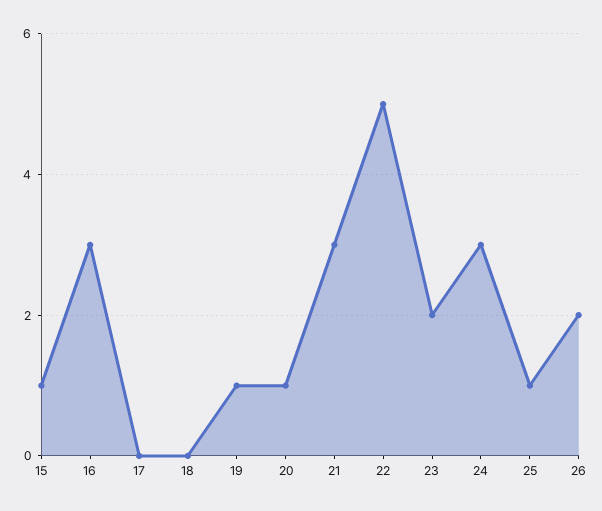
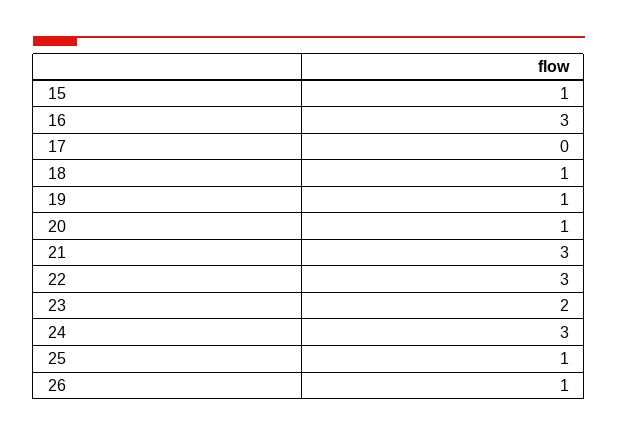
  {
    "15": 1,
    "16": 3,
    "17": 0,
-   "18": 0,
+   "18": 1,
    "19": 1,
    "20": 1,
    "21": 3,
-   "22": 5,
+   "22": 3,
    "23": 2,
    "24": 3,
    "25": 1,
-   "26": 2
+   "26": 1
  }

